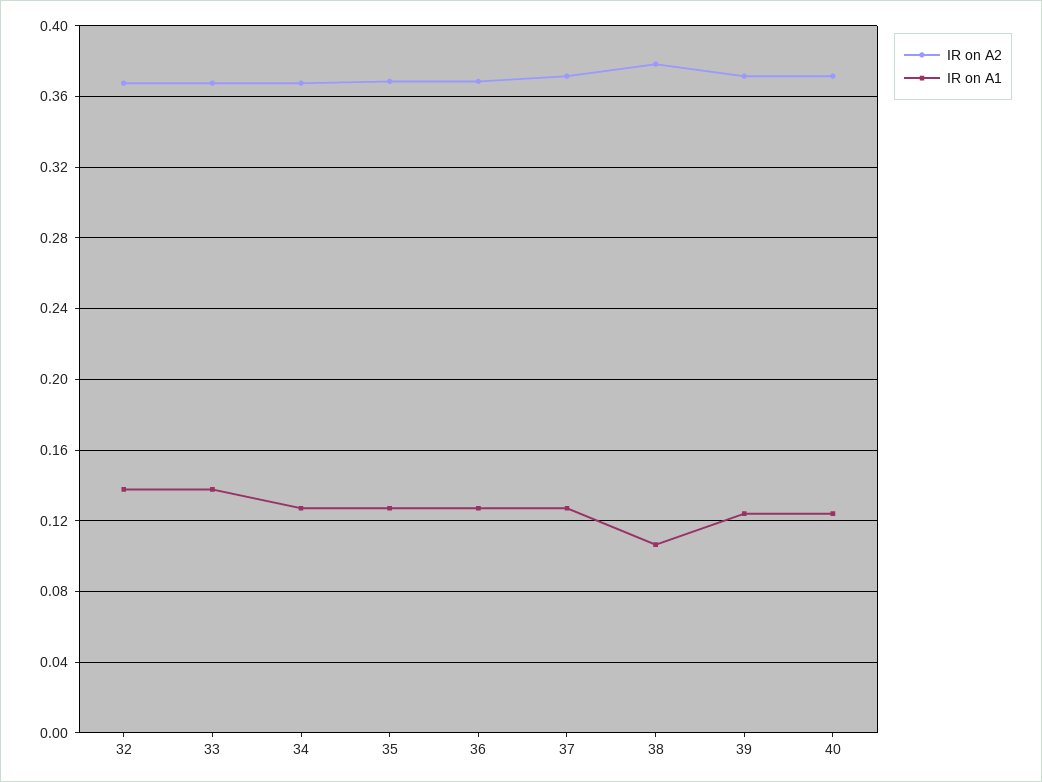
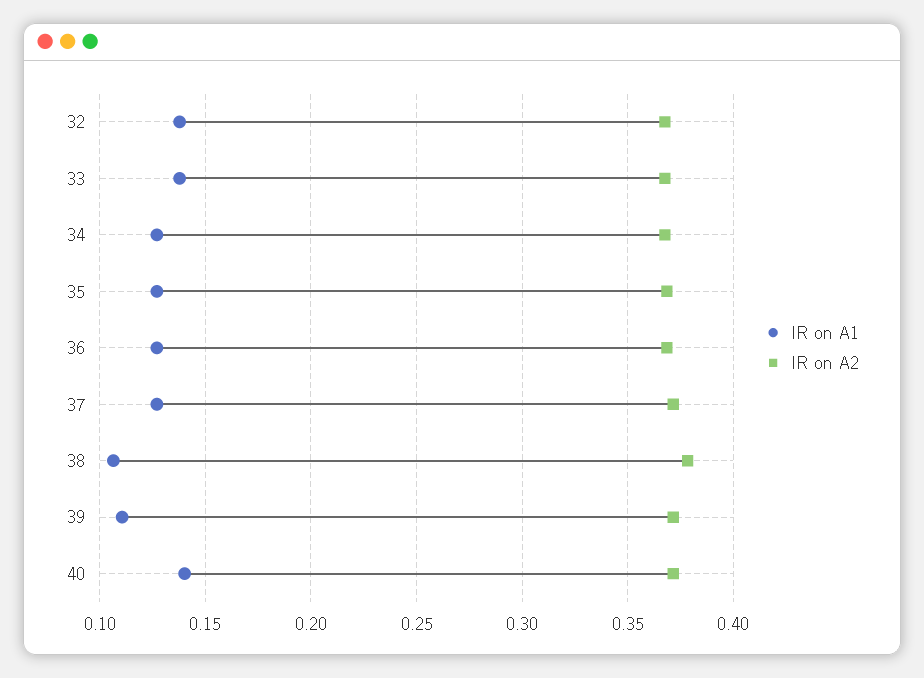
  {
    "IR on A2": {
      "32": 0.37,
      "33": 0.37,
      "34": 0.37,
      "35": 0.37,
      "36": 0.37,
      "37": 0.37,
      "38": 0.38,
      "39": 0.37,
      "40": 0.37
    },
    "IR on A1": {
      "32": 0.14,
      "33": 0.14,
      "34": 0.125,
      "35": 0.125,
      "36": 0.125,
      "37": 0.125,
      "38": 0.105,
-     "39": 0.125,
+     "39": 0.11,
-     "40": 0.125
+     "40": 0.14
    }
  }

